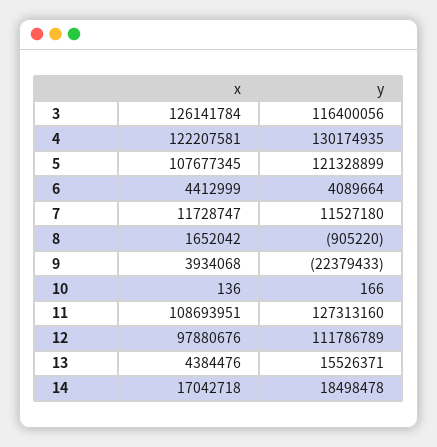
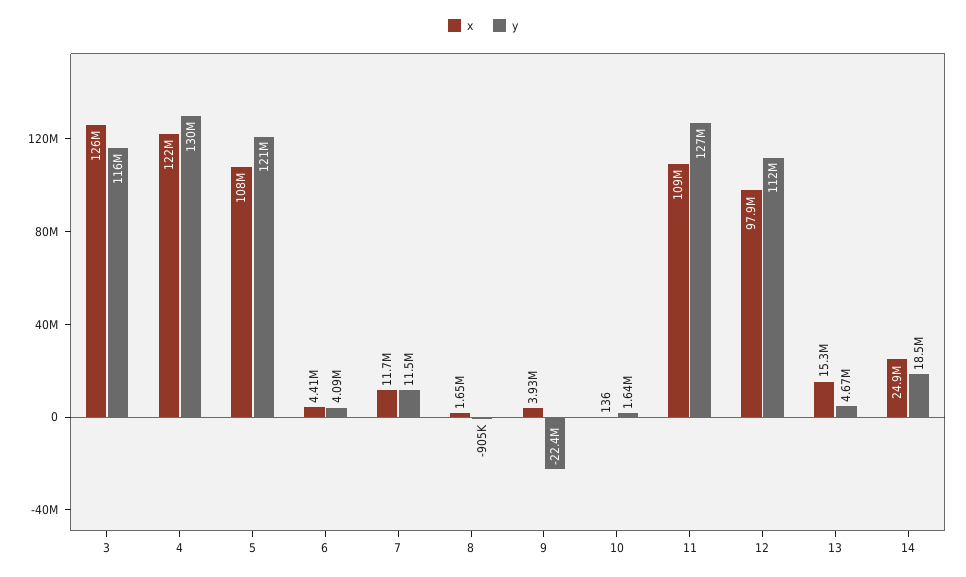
  {
    "x": {
      "3": 126141784,
      "4": 122207581,
      "5": 107677345,
      "6": 4412999,
      "7": 11728747,
      "8": 1652042,
      "9": 3934068,
      "10": 136,
      "11": 108693951,
      "12": 97880676,
-     "13": 4384476,
+     "13": 15300000,
-     "14": 17042718
+     "14": 24900000
    },
    "y": {
      "3": 116400056,
      "4": 130174935,
      "5": 121328899,
      "6": 4089664,
      "7": 11527180,
      "8": -905220,
      "9": -22379433,
-     "10": 166,
+     "10": 1640000,
      "11": 127313160,
      "12": 111786789,
-     "13": 15526371,
+     "13": 4670000,
      "14": 18498478
    }
  }

